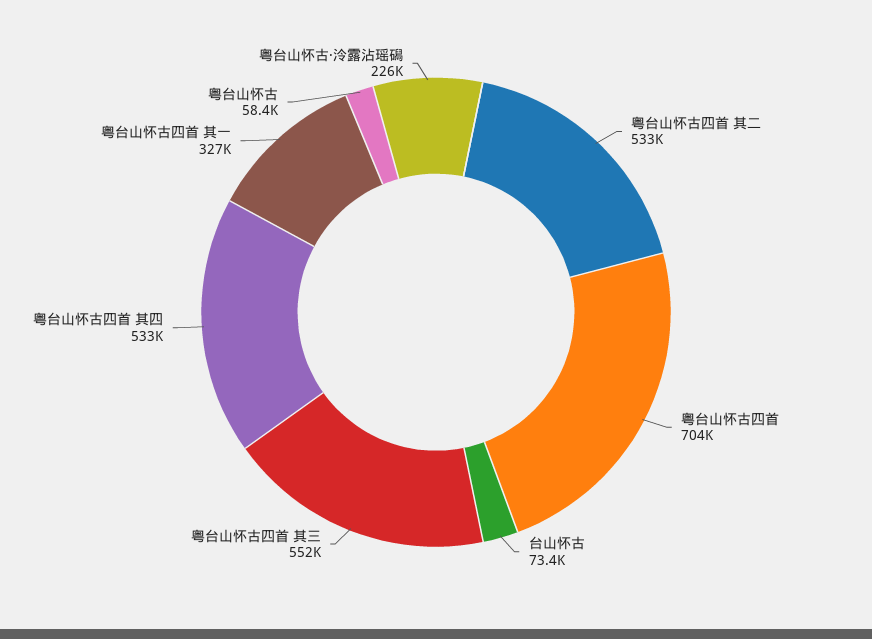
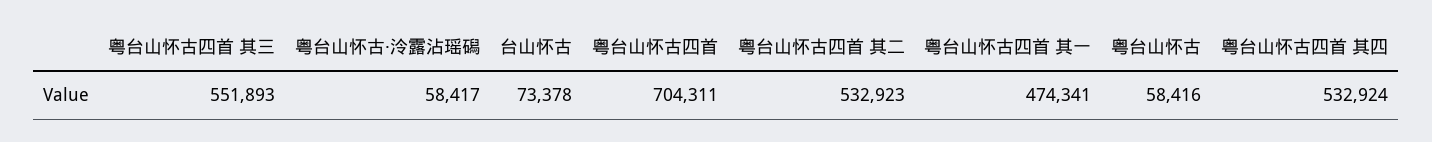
  {
    "粤台山怀古四首 其二": 532923,
    "粤台山怀古四首": 704311,
    "台山怀古": 73378,
    "粤台山怀古四首 其三": 551893,
    "粤台山怀古四首 其四": 532924,
-   "粤台山怀古四首 其一": 327000,
+   "粤台山怀古四首 其一": 474341,
    "粤台山怀古": 58416,
-   "粤台山怀古·泠露沾瑶磶": 226000
+   "粤台山怀古·泠露沾瑶磶": 58417
  }

